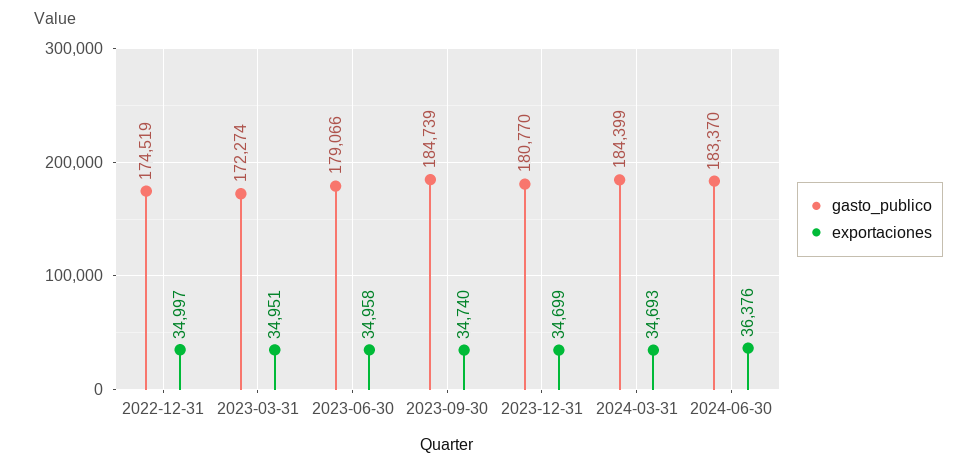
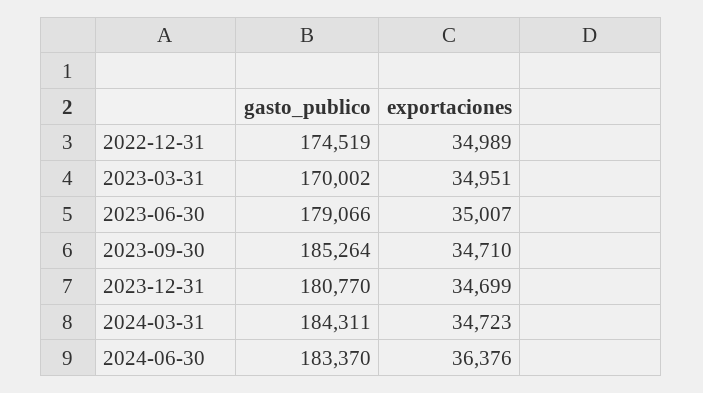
  {
    "gasto_publico": {
      "2022-12-31": 174519,
-     "2023-03-31": 172274,
+     "2023-03-31": 170002,
      "2023-06-30": 179066,
-     "2023-09-30": 184739,
+     "2023-09-30": 185264,
      "2023-12-31": 180770,
-     "2024-03-31": 184399,
+     "2024-03-31": 184311,
      "2024-06-30": 183370
    },
    "exportaciones": {
-     "2022-12-31": 34997,
+     "2022-12-31": 34989,
      "2023-03-31": 34951,
-     "2023-06-30": 34958,
+     "2023-06-30": 35007,
-     "2023-09-30": 34740,
+     "2023-09-30": 34710,
      "2023-12-31": 34699,
-     "2024-03-31": 34693,
+     "2024-03-31": 34723,
      "2024-06-30": 36376
    }
  }

